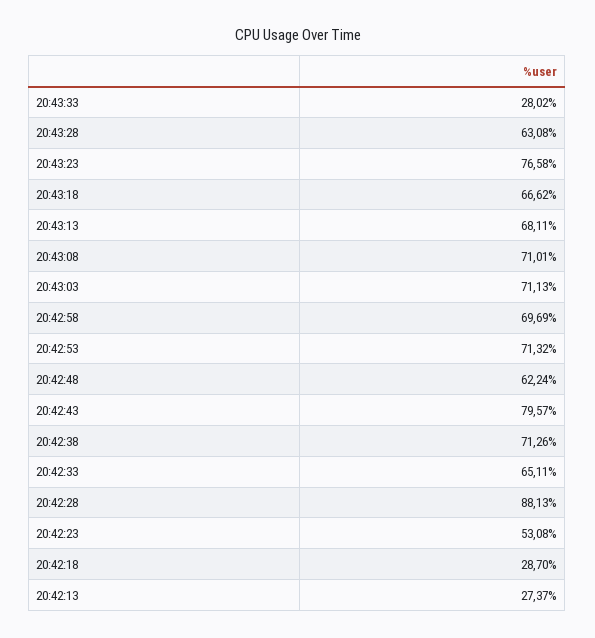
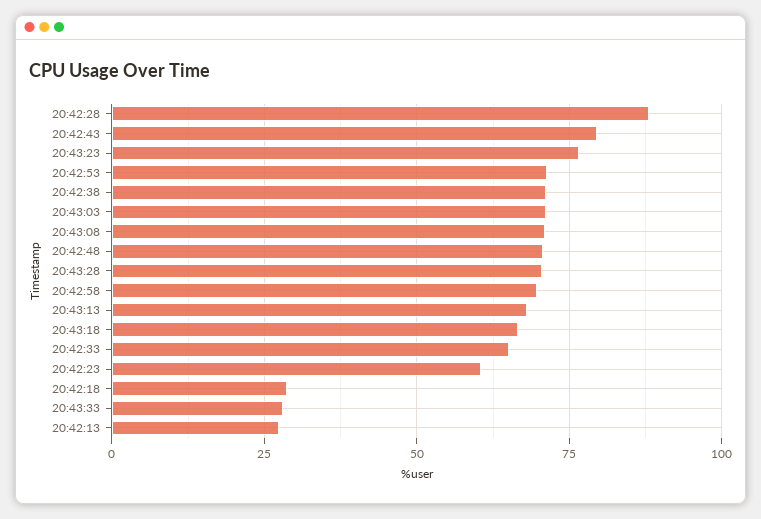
  {
    "20:43:33": 28.02,
-   "20:43:28": 63.08,
+   "20:43:28": 70,
    "20:43:23": 76.58,
    "20:43:18": 66.62,
    "20:43:13": 68.11,
    "20:43:08": 71.01,
    "20:43:03": 71.13,
    "20:42:58": 69.69,
    "20:42:53": 71.32,
-   "20:42:48": 62.24,
+   "20:42:48": 70,
    "20:42:43": 79.57,
    "20:42:38": 71.26,
    "20:42:33": 65.11,
    "20:42:28": 88.13,
-   "20:42:23": 53.08,
+   "20:42:23": 60,
    "20:42:18": 28.7,
    "20:42:13": 27.37
  }

